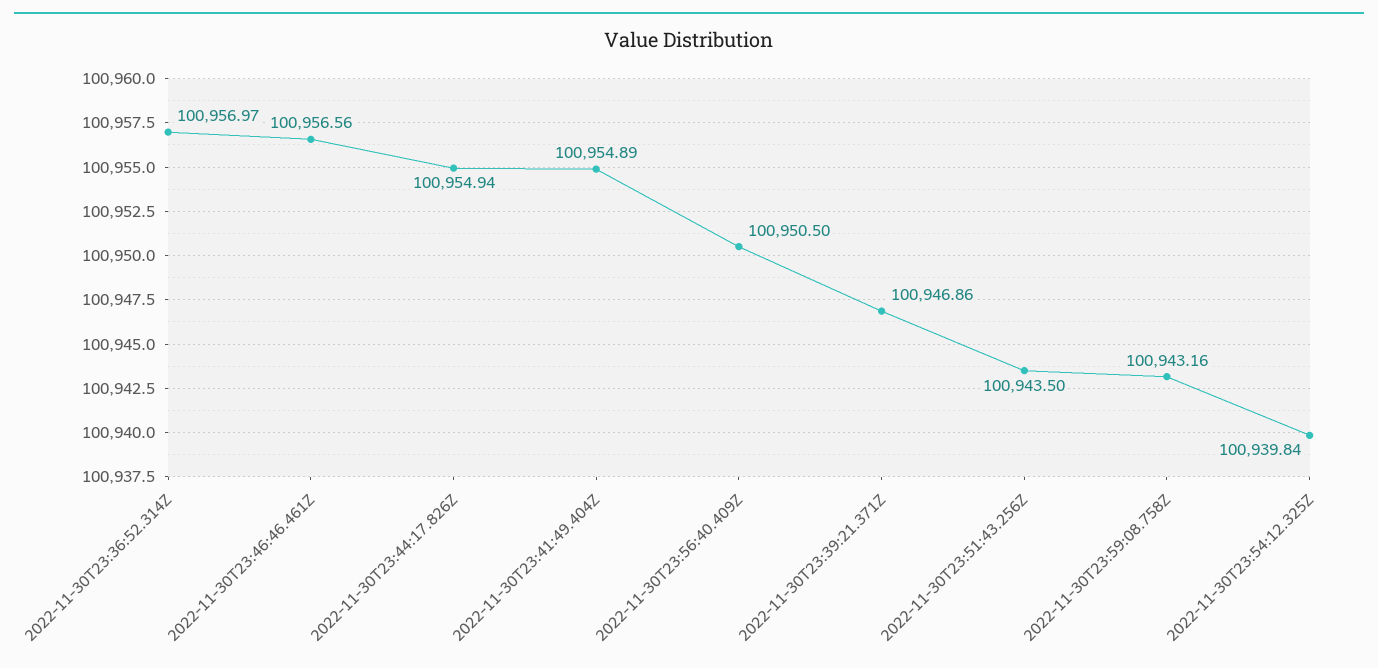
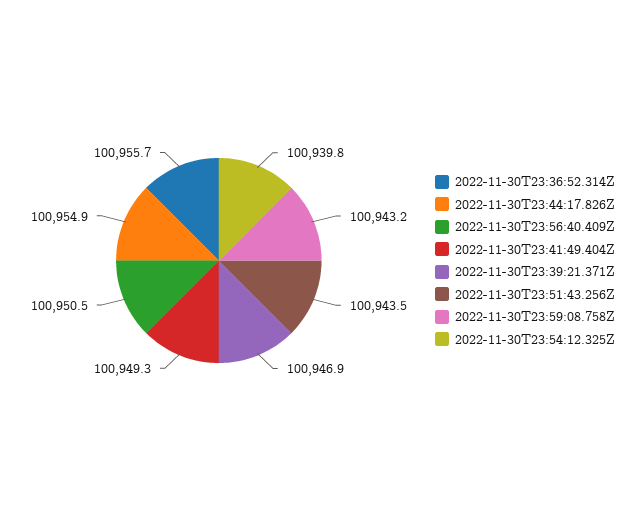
  {
-   "2022-11-30T23:36:52.314Z": 100956.97,
+   "2022-11-30T23:36:52.314Z": 100955.7,
-   "2022-11-30T23:46:46.461Z": 100956.56,
    "2022-11-30T23:44:17.826Z": 100954.94,
-   "2022-11-30T23:41:49.404Z": 100954.89,
+   "2022-11-30T23:41:49.404Z": 100949.3,
    "2022-11-30T23:56:40.409Z": 100950.5,
    "2022-11-30T23:39:21.371Z": 100946.86,
    "2022-11-30T23:51:43.256Z": 100943.5,
    "2022-11-30T23:59:08.758Z": 100943.16,
    "2022-11-30T23:54:12.325Z": 100939.84
  }

